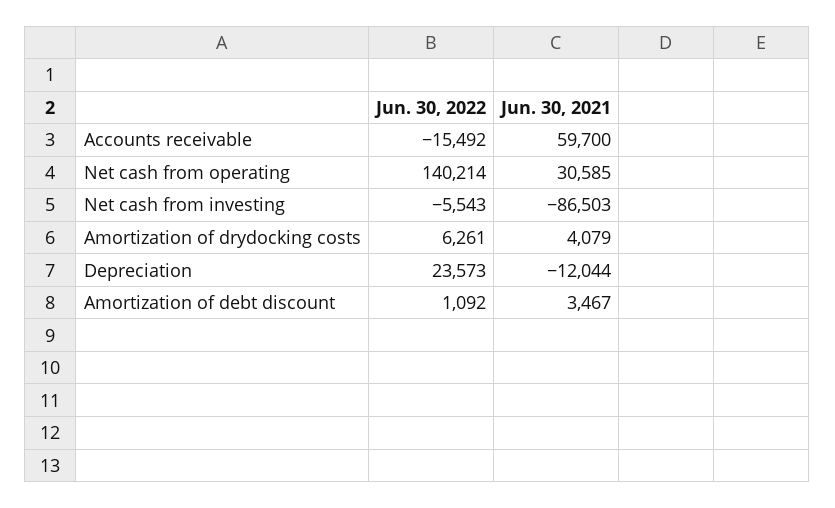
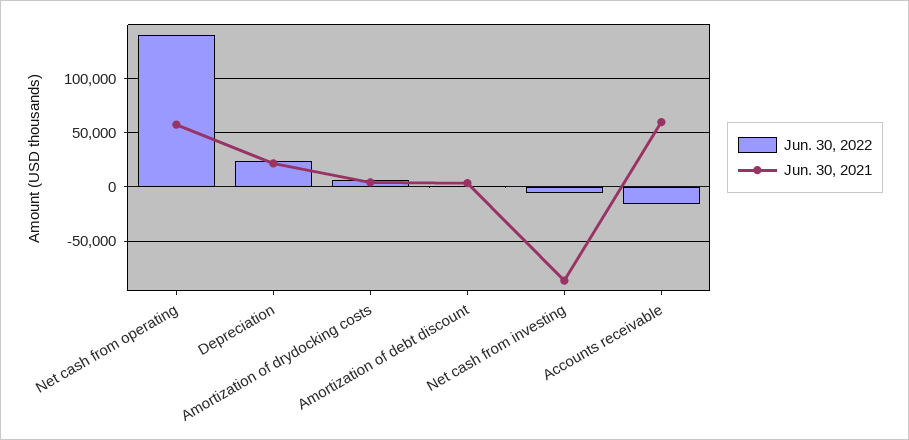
  {
    "Jun. 30, 2022": {
      "Accounts receivable": -15492,
      "Net cash from operating": 140214,
      "Net cash from investing": -5543,
      "Amortization of drydocking costs": 6261,
      "Depreciation": 23573,
      "Amortization of debt discount": 1092
    },
    "Jun. 30, 2021": {
      "Accounts receivable": 59700,
-     "Net cash from operating": 30585,
+     "Net cash from operating": 60000,
      "Net cash from investing": -86503,
      "Amortization of drydocking costs": 4079,
-     "Depreciation": -12044,
+     "Depreciation": 20000,
      "Amortization of debt discount": 3467
    }
  }

